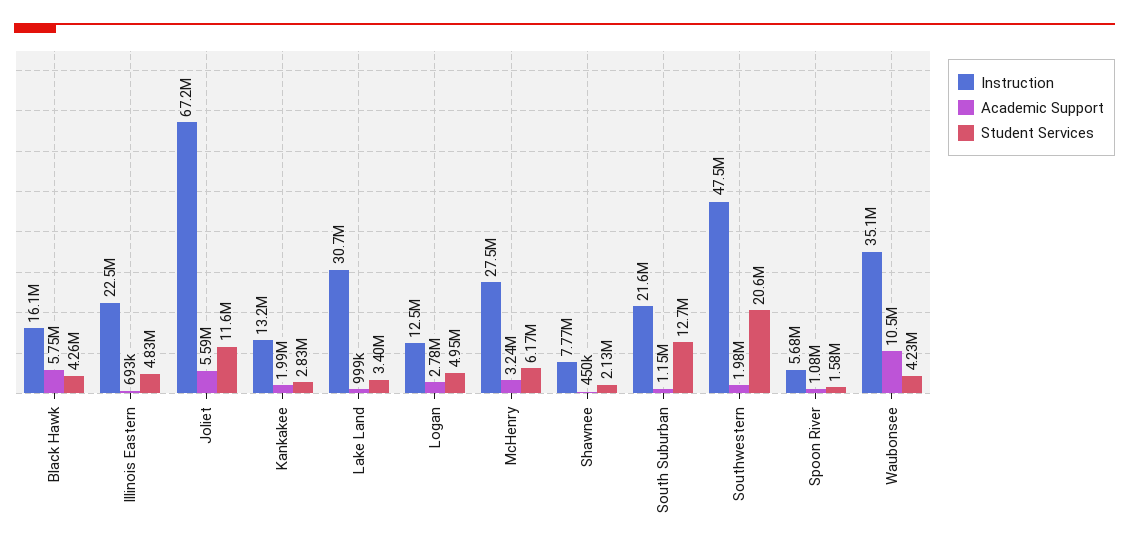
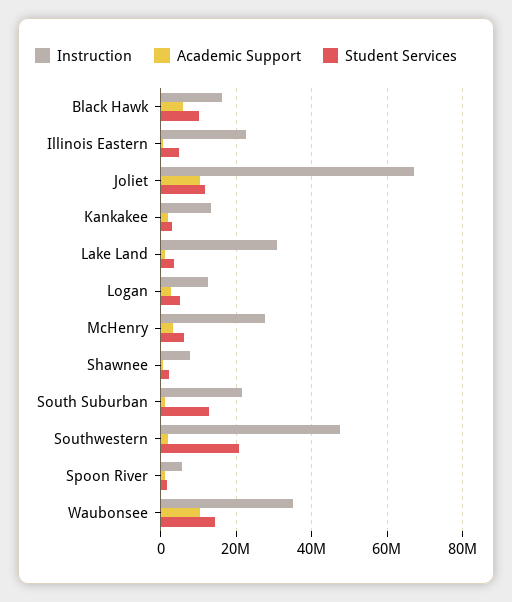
  {
    "Instruction": {
      "Black Hawk": 16100000,
      "Illinois Eastern": 22500000,
      "Joliet": 67200000,
      "Kankakee": 13200000,
      "Lake Land": 30700000,
      "Logan": 12500000,
      "McHenry": 27500000,
      "Shawnee": 7770000,
      "South Suburban": 21600000,
      "Southwestern": 47500000,
      "Spoon River": 5680000,
      "Waubonsee": 35100000
    },
    "Academic Support": {
      "Black Hawk": 5750000,
      "Illinois Eastern": 693000,
-     "Joliet": 5590000,
+     "Joliet": 10000000,
      "Kankakee": 1990000,
      "Lake Land": 999000,
      "Logan": 2780000,
      "McHenry": 3240000,
      "Shawnee": 450000,
      "South Suburban": 1150000,
      "Southwestern": 1980000,
      "Spoon River": 1080000,
      "Waubonsee": 10500000
    },
    "Student Services": {
-     "Black Hawk": 4260000,
+     "Black Hawk": 10000000,
      "Illinois Eastern": 4830000,
      "Joliet": 11600000,
      "Kankakee": 2830000,
      "Lake Land": 3400000,
      "Logan": 4950000,
      "McHenry": 6170000,
      "Shawnee": 2130000,
      "South Suburban": 12700000,
      "Southwestern": 20600000,
      "Spoon River": 1580000,
-     "Waubonsee": 4230000
+     "Waubonsee": 14000000
    }
  }

